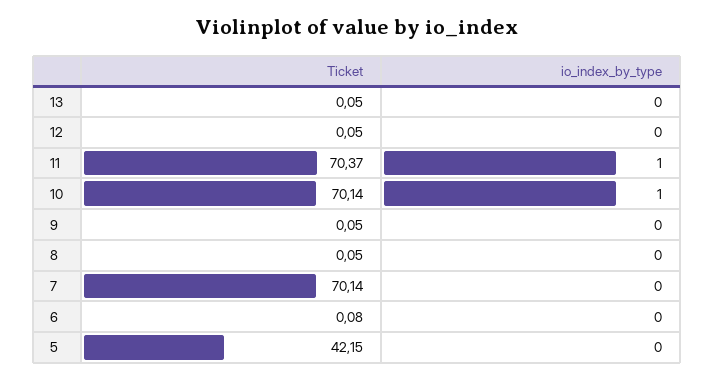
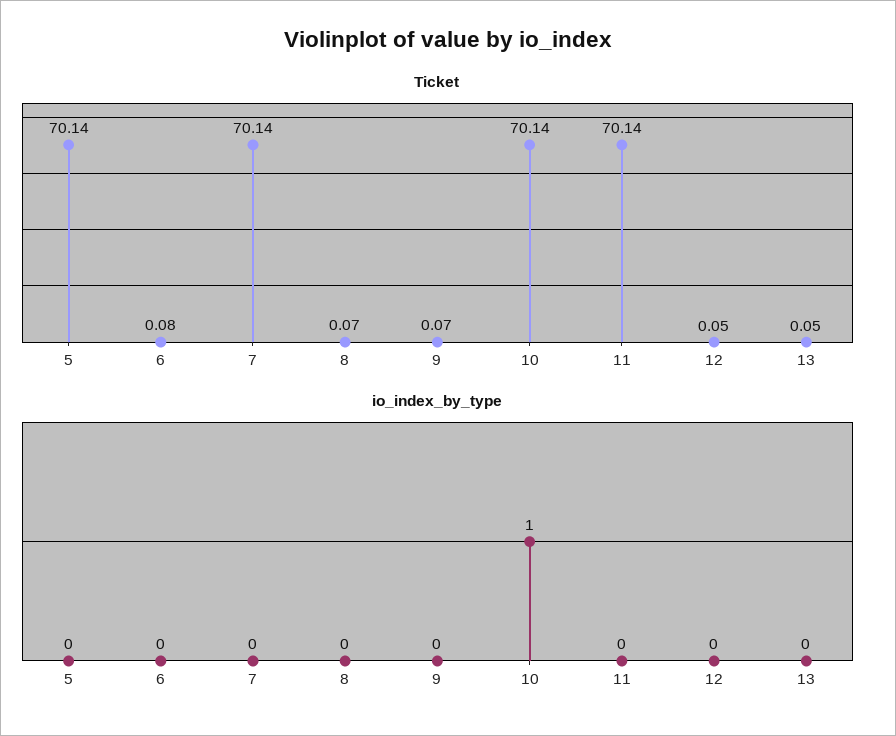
  {
    "Ticket": {
      "13": 0.05,
      "12": 0.05,
-     "11": 70.37,
+     "11": 70.14,
      "10": 70.14,
-     "9": 0.05,
+     "9": 0.07,
-     "8": 0.05,
+     "8": 0.07,
      "7": 70.14,
      "6": 0.08,
-     "5": 42.15
+     "5": 70.14
    },
    "io_index_by_type": {
      "13": 0,
      "12": 0,
-     "11": 1,
+     "11": 0,
      "10": 1,
      "9": 0,
      "8": 0,
      "7": 0,
      "6": 0,
      "5": 0
    }
  }

